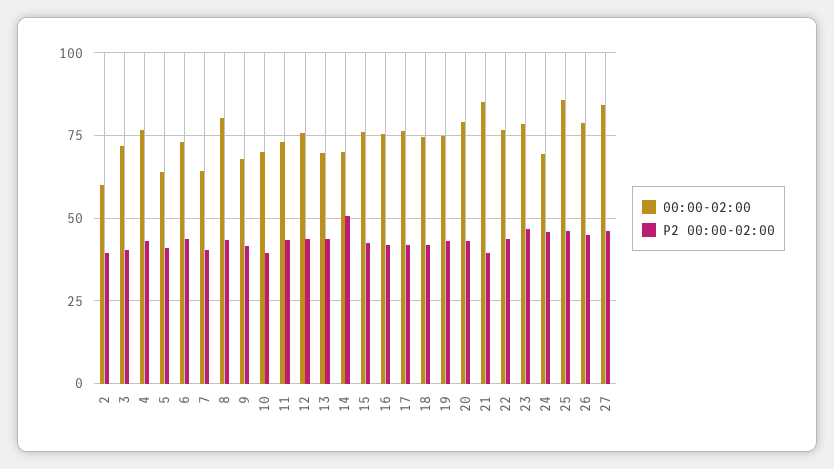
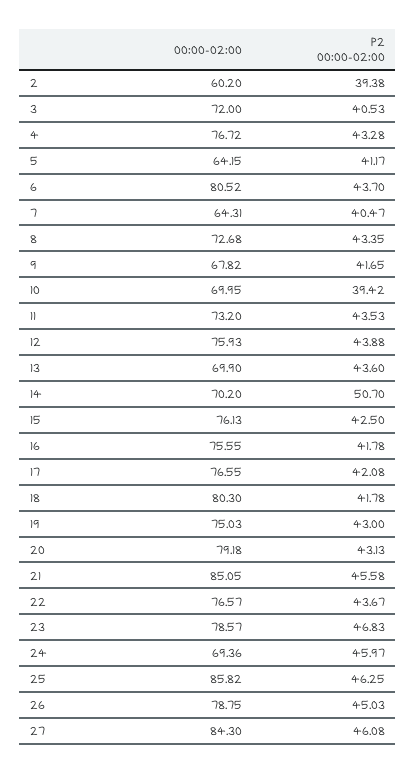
  {
    "00:00-02:00": {
      "2": 60.2,
      "3": 72,
      "4": 76.72,
      "5": 64.15,
-     "6": 72.5,
+     "6": 80.52,
      "7": 64.31,
-     "8": 80,
+     "8": 72.68,
      "9": 67.82,
      "10": 69.95,
      "11": 73.2,
      "12": 75.93,
      "13": 69.9,
      "14": 70.2,
      "15": 76.13,
      "16": 75.55,
      "17": 76.55,
-     "18": 75,
+     "18": 80.3,
      "19": 75.03,
      "20": 79.18,
      "21": 85.05,
      "22": 76.57,
      "23": 78.57,
      "24": 69.36,
      "25": 85.82,
      "26": 78.75,
      "27": 84.3
    },
    "P2 00:00-02:00": {
      "2": 39.38,
      "3": 40.53,
      "4": 43.28,
      "5": 41.17,
      "6": 43.7,
      "7": 40.47,
      "8": 43.35,
      "9": 41.65,
      "10": 39.42,
      "11": 43.53,
      "12": 43.88,
      "13": 43.6,
      "14": 50.7,
      "15": 42.5,
      "16": 41.78,
      "17": 42.08,
      "18": 41.78,
      "19": 43,
      "20": 43.13,
-     "21": 40,
+     "21": 45.58,
      "22": 43.67,
      "23": 46.83,
      "24": 45.97,
      "25": 46.25,
      "26": 45.03,
      "27": 46.08
    }
  }

